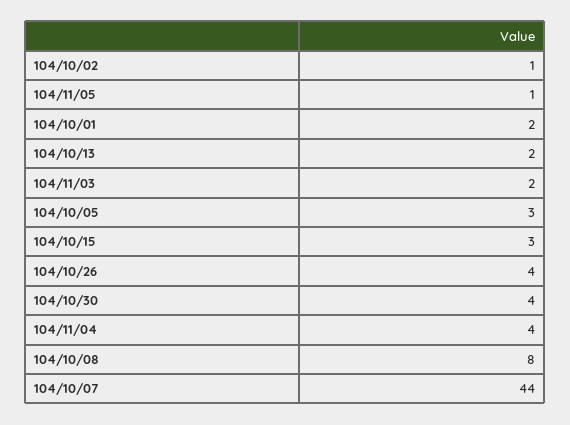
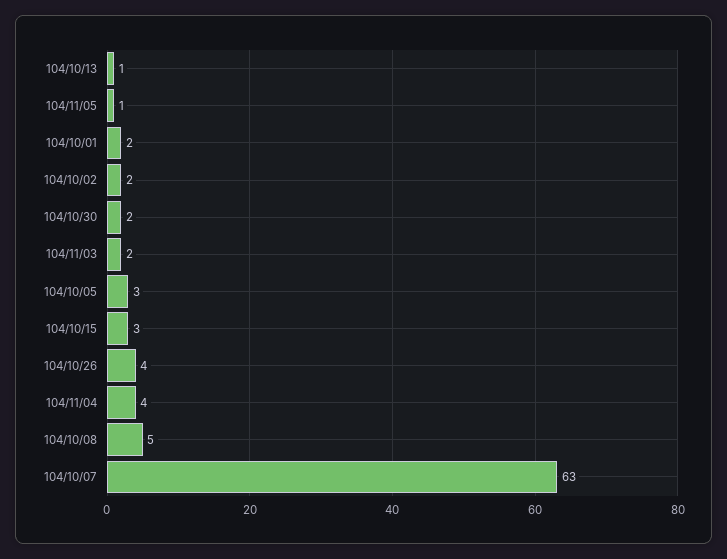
  {
-   "104/10/02": 1,
+   "104/10/02": 2,
    "104/11/05": 1,
    "104/10/01": 2,
-   "104/10/13": 2,
+   "104/10/13": 1,
    "104/11/03": 2,
    "104/10/05": 3,
    "104/10/15": 3,
    "104/10/26": 4,
-   "104/10/30": 4,
+   "104/10/30": 2,
    "104/11/04": 4,
-   "104/10/08": 8,
+   "104/10/08": 5,
-   "104/10/07": 44
+   "104/10/07": 63
  }

